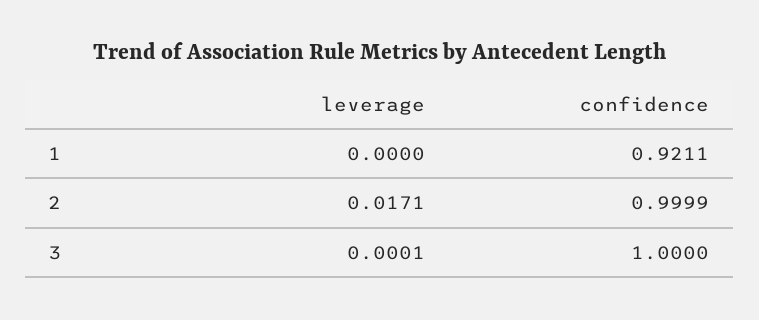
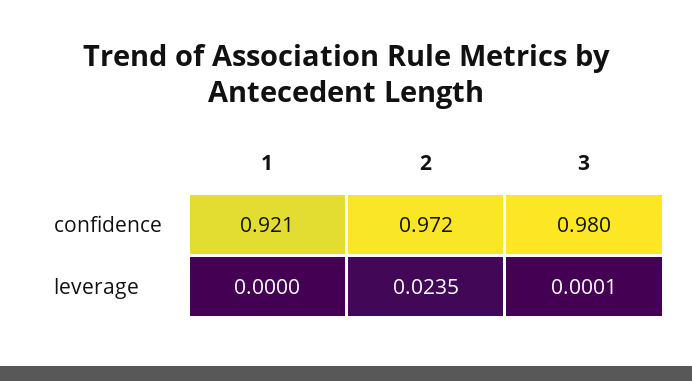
  {
    "leverage": {
      "1": 0,
-     "2": 0.0171,
+     "2": 0.0235,
      "3": 0.0001
    },
    "confidence": {
      "1": 0.9211,
-     "2": 0.9999,
+     "2": 0.972,
-     "3": 1
+     "3": 0.98
    }
  }

